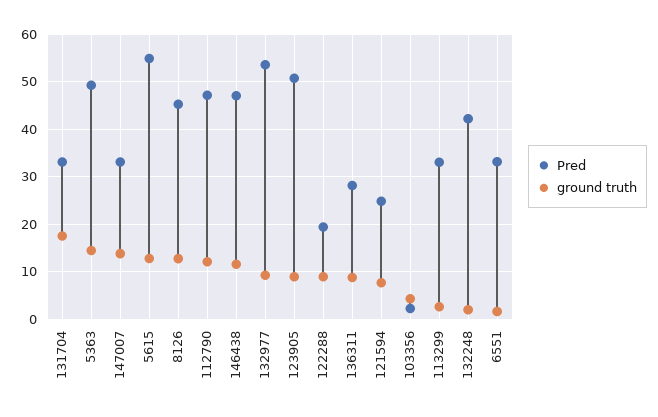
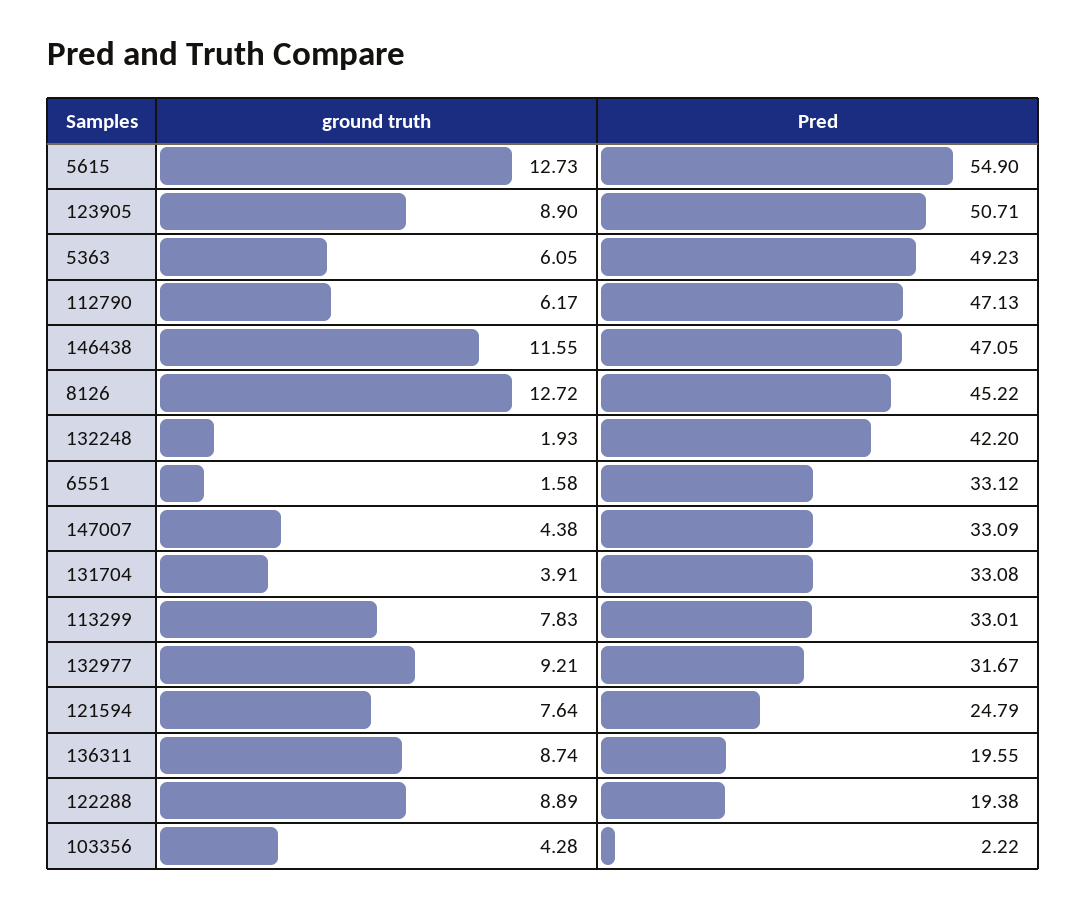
  {
    "Pred": {
      "131704": 33.08,
      "5363": 49.23,
      "147007": 33.09,
      "5615": 54.9,
      "8126": 45.22,
      "112790": 47.13,
      "146438": 47.05,
-     "132977": 54,
+     "132977": 31.67,
      "123905": 50.71,
      "122288": 19.38,
-     "136311": 28,
+     "136311": 19.55,
      "121594": 24.79,
      "103356": 2.22,
      "113299": 33.01,
      "132248": 42.2,
      "6551": 33.12
    },
    "ground truth": {
-     "131704": 18,
+     "131704": 3.91,
-     "5363": 14,
+     "5363": 6.05,
-     "147007": 14,
+     "147007": 4.38,
      "5615": 12.73,
      "8126": 12.72,
-     "112790": 12,
+     "112790": 6.17,
      "146438": 11.55,
      "132977": 9.21,
      "123905": 8.9,
      "122288": 8.89,
      "136311": 8.74,
      "121594": 7.64,
      "103356": 4.28,
-     "113299": 2,
+     "113299": 7.83,
      "132248": 1.93,
      "6551": 1.58
    }
  }

